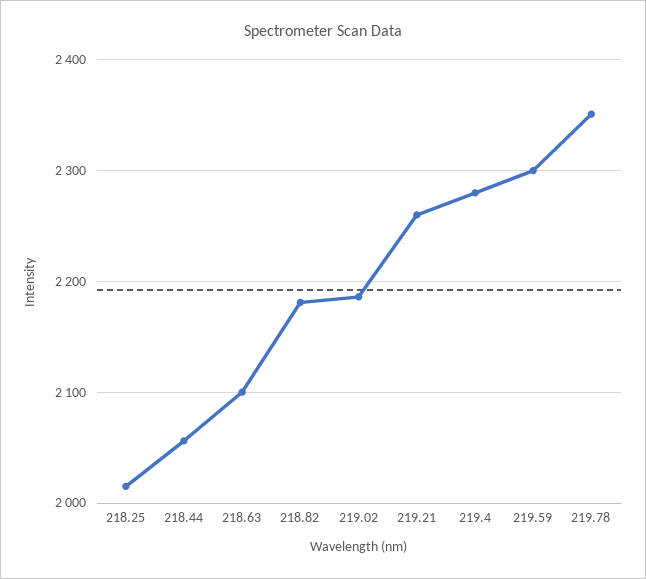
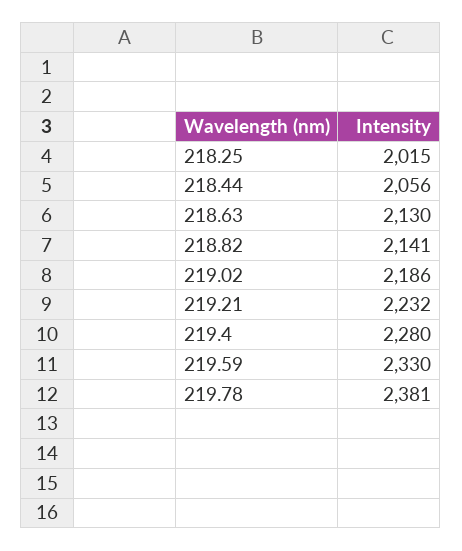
  {
    "218.25": 2015,
    "218.44": 2056,
-   "218.63": 2100,
+   "218.63": 2130,
-   "218.82": 2180,
+   "218.82": 2141,
    "219.02": 2186,
-   "219.21": 2260,
+   "219.21": 2232,
    "219.4": 2280,
-   "219.59": 2300,
+   "219.59": 2330,
-   "219.78": 2350
+   "219.78": 2381
  }

